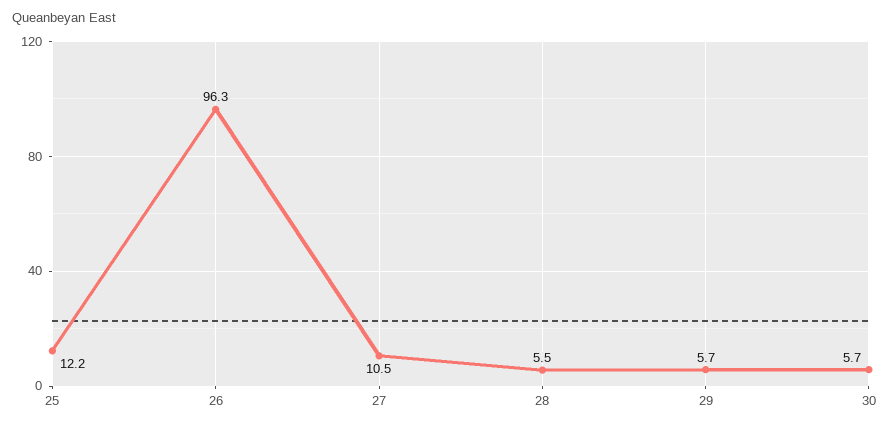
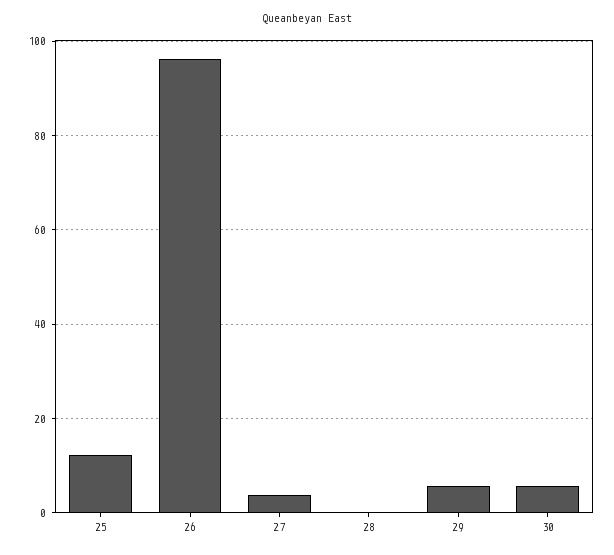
  {
    "25": 12.2,
    "26": 96.3,
-   "27": 10.5,
+   "27": 4,
-   "28": 5.5,
+   "28": 0,
    "29": 5.7,
    "30": 5.7
  }

